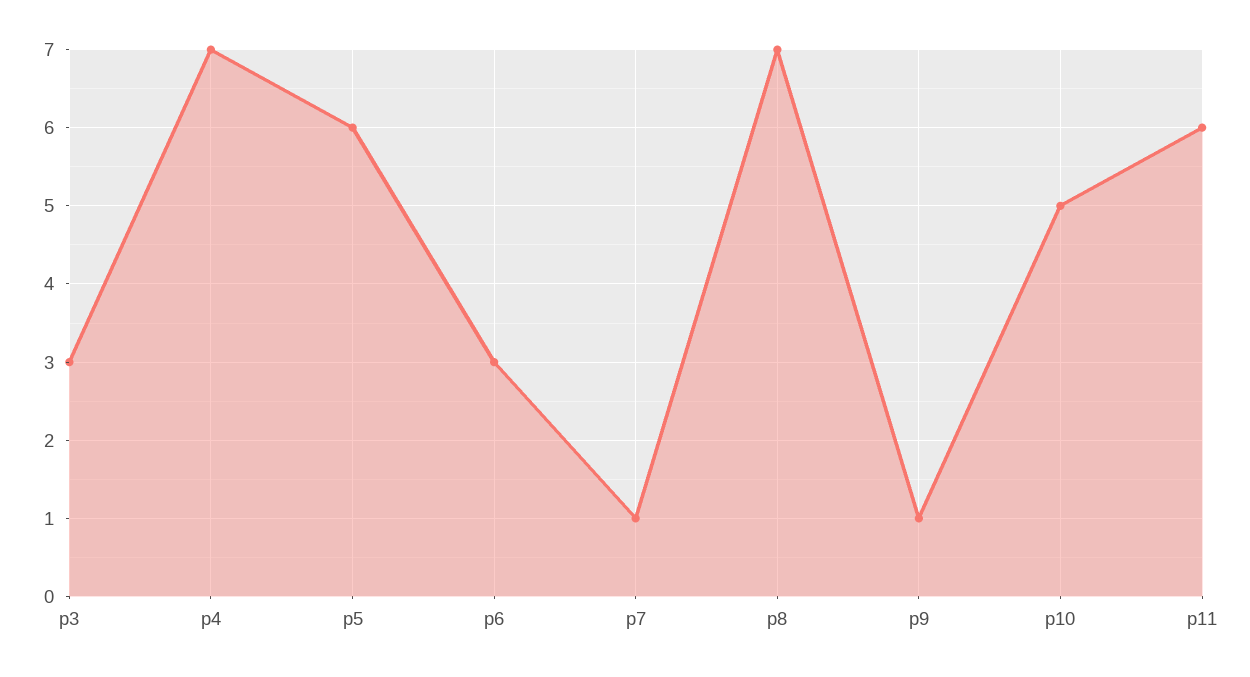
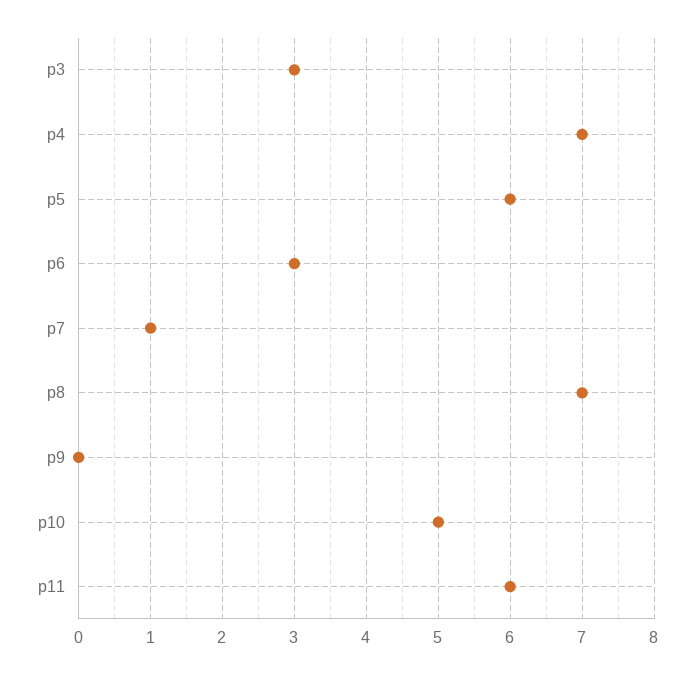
  {
    "p3": 3,
    "p4": 7,
    "p5": 6,
    "p6": 3,
    "p7": 1,
    "p8": 7,
-   "p9": 1,
+   "p9": 0,
    "p10": 5,
    "p11": 6
  }

